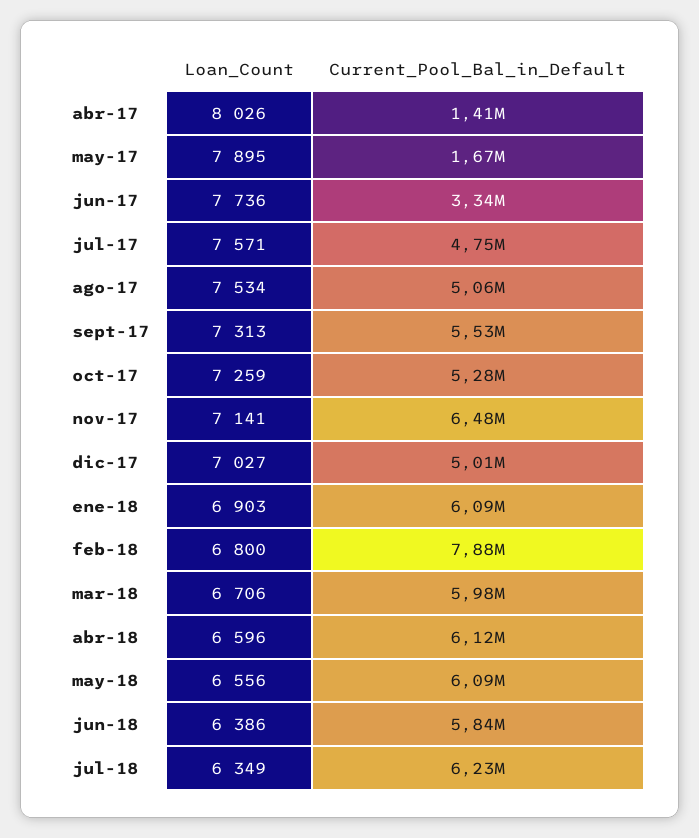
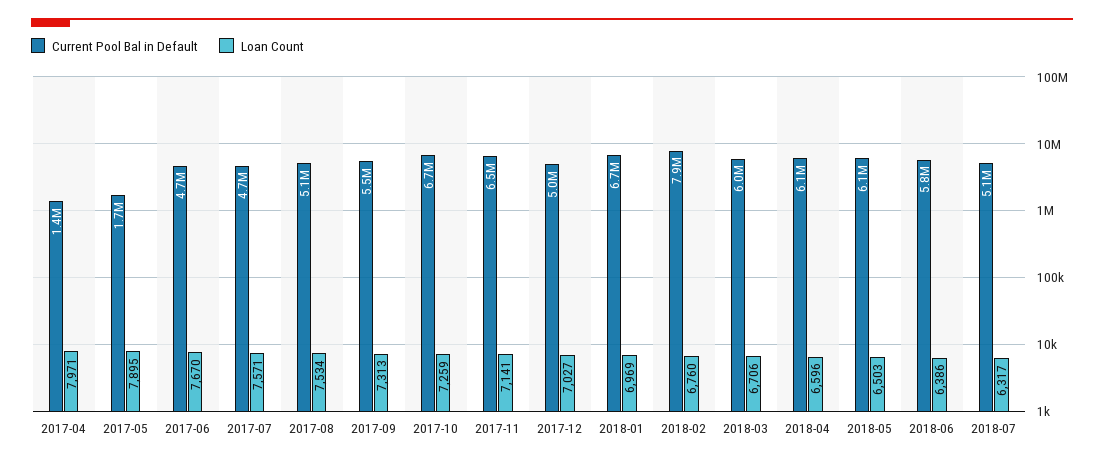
  {
    "Loan_Count": {
-     "abr-17": 8026,
+     "abr-17": 7971,
      "may-17": 7895,
-     "jun-17": 7736,
+     "jun-17": 7670,
      "jul-17": 7571,
      "ago-17": 7534,
      "sept-17": 7313,
      "oct-17": 7259,
      "nov-17": 7141,
      "dic-17": 7027,
-     "ene-18": 6903,
+     "ene-18": 6969,
-     "feb-18": 6800,
+     "feb-18": 6760,
      "mar-18": 6706,
      "abr-18": 6596,
-     "may-18": 6556,
+     "may-18": 6503,
      "jun-18": 6386,
-     "jul-18": 6349
+     "jul-18": 6317
    },
    "Current_Pool_Bal_in_Default": {
      "abr-17": 1410000,
      "may-17": 1670000,
-     "jun-17": 3340000,
+     "jun-17": 4700000,
      "jul-17": 4750000,
      "ago-17": 5060000,
      "sept-17": 5530000,
-     "oct-17": 5280000,
+     "oct-17": 6700000,
      "nov-17": 6480000,
      "dic-17": 5010000,
-     "ene-18": 6090000,
+     "ene-18": 6700000,
      "feb-18": 7880000,
      "mar-18": 5980000,
      "abr-18": 6120000,
      "may-18": 6090000,
      "jun-18": 5840000,
-     "jul-18": 6230000
+     "jul-18": 5100000
    }
  }

